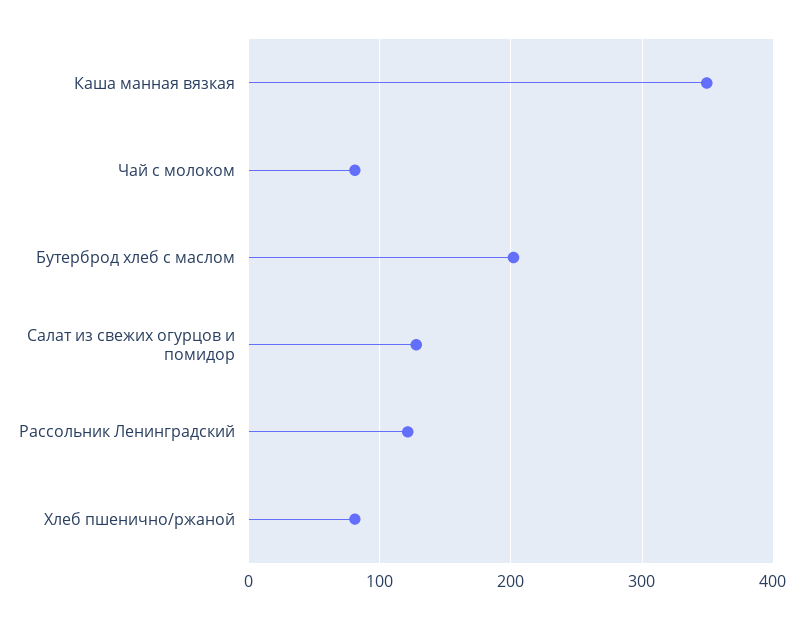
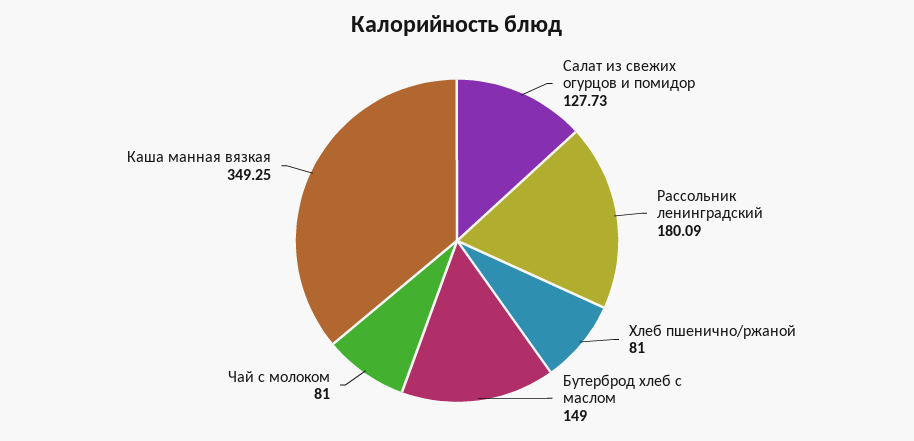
  {
    "Каша манная вязкая": 349.25,
    "Чай с молоком": 81,
-   "Бутерброд хлеб с маслом": 200,
+   "Бутерброд хлеб с маслом": 149,
    "Салат из свежих огурцов и помидор": 127.73,
-   "Рассольник Ленинградский": 120,
+   "Рассольник Ленинградский": 180.09,
    "Хлеб пшенично/ржаной": 81
  }

